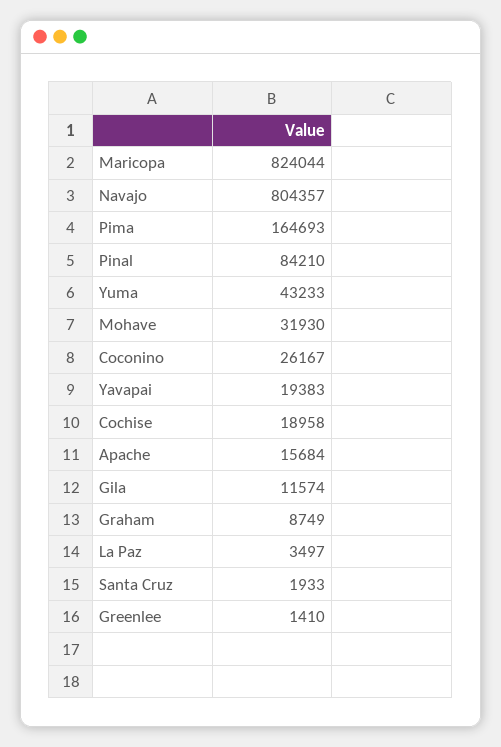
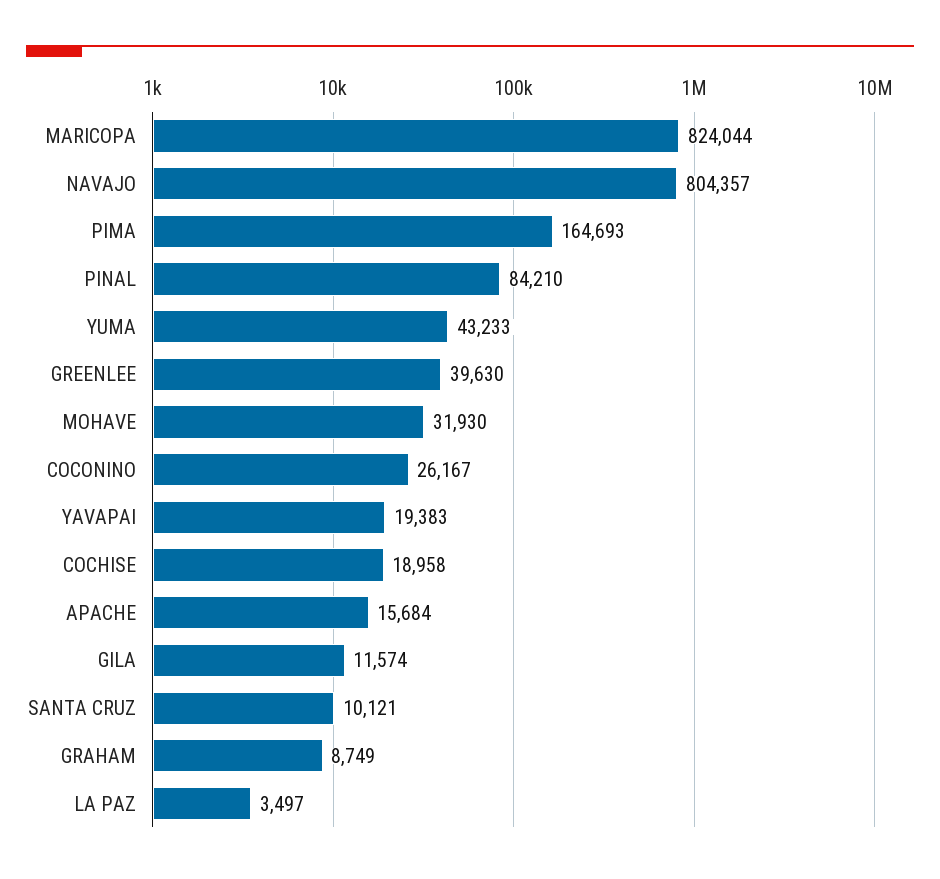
  {
    "Maricopa": 824044,
    "Navajo": 804357,
    "Pima": 164693,
    "Pinal": 84210,
    "Yuma": 43233,
    "Mohave": 31930,
    "Coconino": 26167,
    "Yavapai": 19383,
    "Cochise": 18958,
    "Apache": 15684,
    "Gila": 11574,
    "Graham": 8749,
    "La Paz": 3497,
-   "Santa Cruz": 1933,
+   "Santa Cruz": 10121,
-   "Greenlee": 1410
+   "Greenlee": 39630
  }

